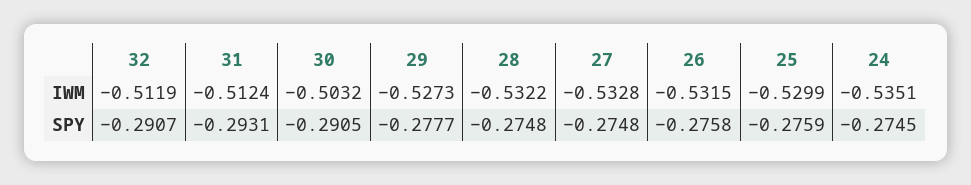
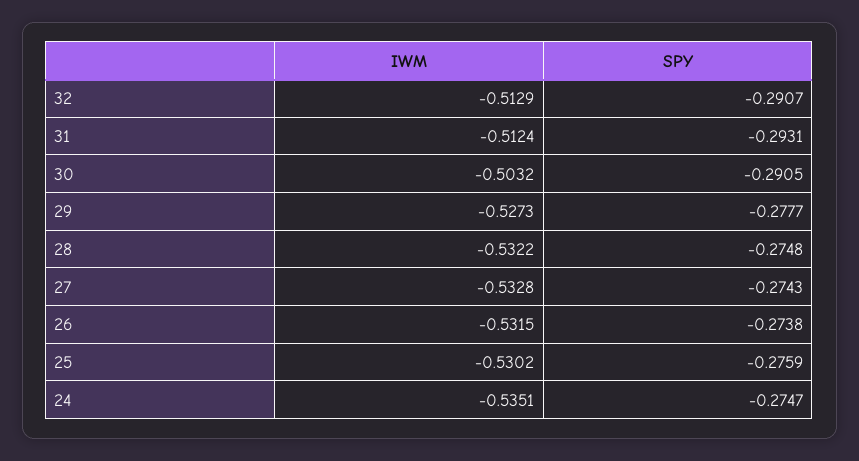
  {
    "32": {
-     "IWM": -0.5119,
+     "IWM": -0.5129,
      "SPY": -0.2907
    },
    "31": {
      "IWM": -0.5124,
      "SPY": -0.2931
    },
    "30": {
      "IWM": -0.5032,
      "SPY": -0.2905
    },
    "29": {
      "IWM": -0.5273,
      "SPY": -0.2777
    },
    "28": {
      "IWM": -0.5322,
      "SPY": -0.2748
    },
    "27": {
      "IWM": -0.5328,
-     "SPY": -0.2748
+     "SPY": -0.2743
    },
    "26": {
      "IWM": -0.5315,
-     "SPY": -0.2758
+     "SPY": -0.2738
    },
    "25": {
-     "IWM": -0.5299,
+     "IWM": -0.5302,
      "SPY": -0.2759
    },
    "24": {
      "IWM": -0.5351,
-     "SPY": -0.2745
+     "SPY": -0.2747
    }
  }

